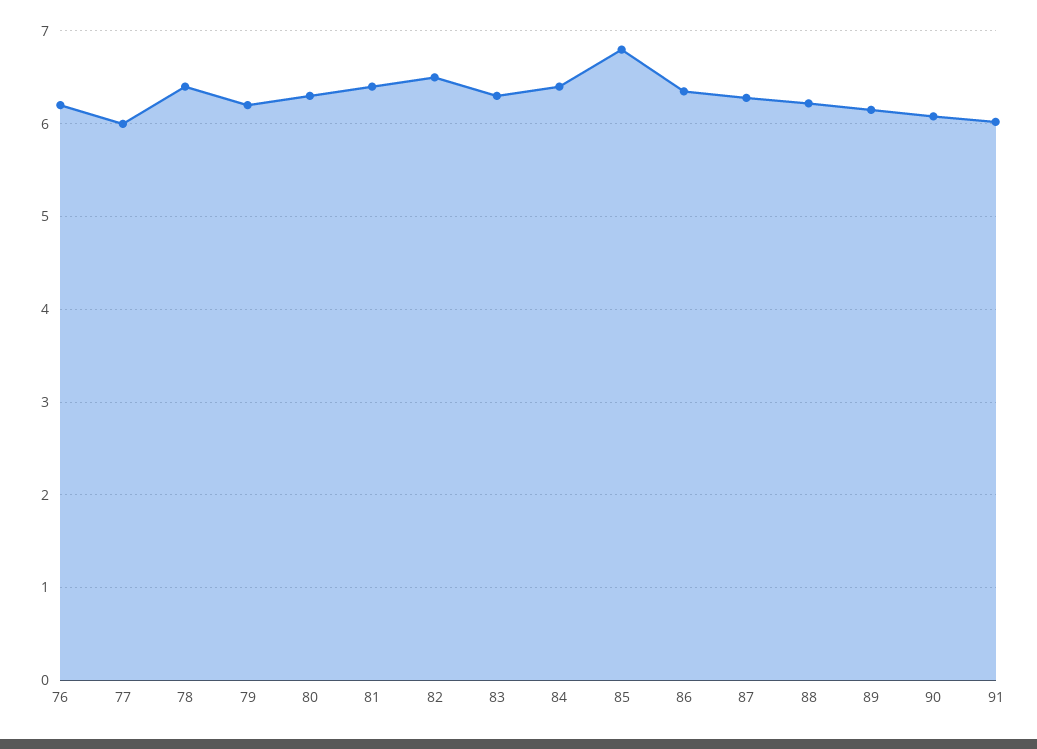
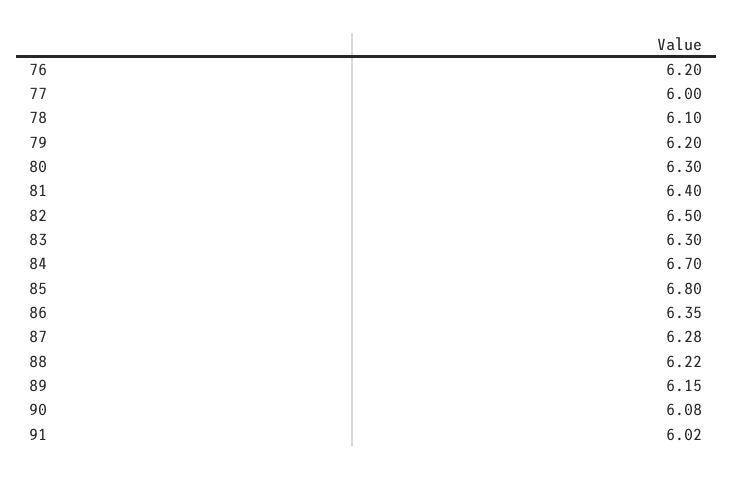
  {
    "76": 6.2,
    "77": 6,
-   "78": 6.4,
+   "78": 6.1,
    "79": 6.2,
    "80": 6.3,
    "81": 6.4,
    "82": 6.5,
    "83": 6.3,
-   "84": 6.4,
+   "84": 6.7,
    "85": 6.8,
    "86": 6.35,
    "87": 6.28,
    "88": 6.22,
    "89": 6.15,
    "90": 6.08,
    "91": 6.02
  }

